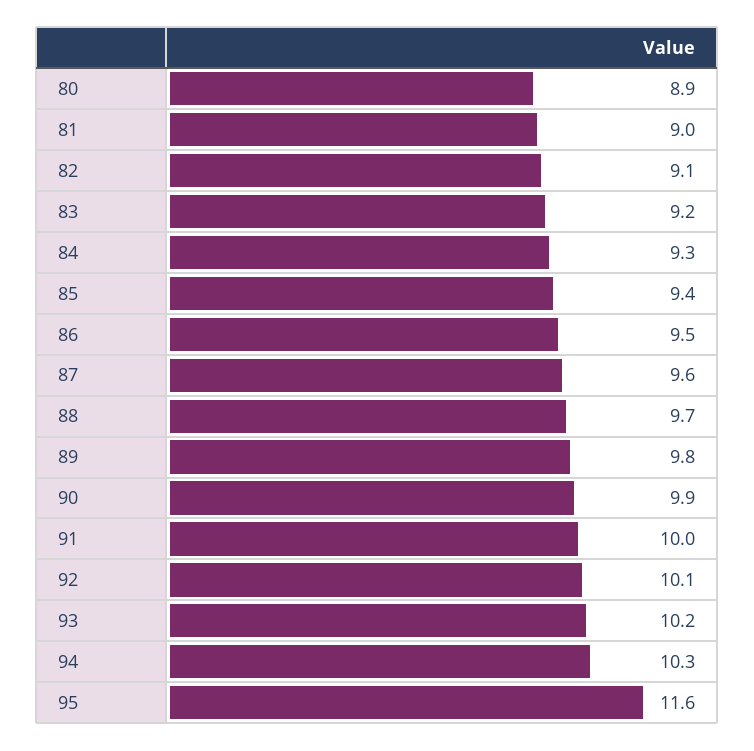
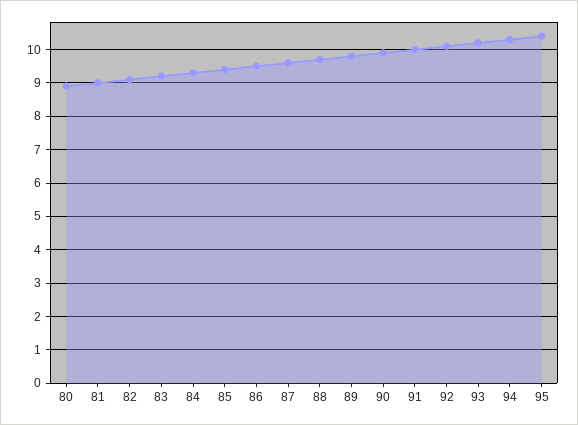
  {
    "80": 8.9,
    "81": 9,
    "82": 9.1,
    "83": 9.2,
    "84": 9.3,
    "85": 9.4,
    "86": 9.5,
    "87": 9.6,
    "88": 9.7,
    "89": 9.8,
    "90": 9.9,
    "91": 10,
    "92": 10.1,
    "93": 10.2,
    "94": 10.3,
-   "95": 11.6
+   "95": 10.5
  }

